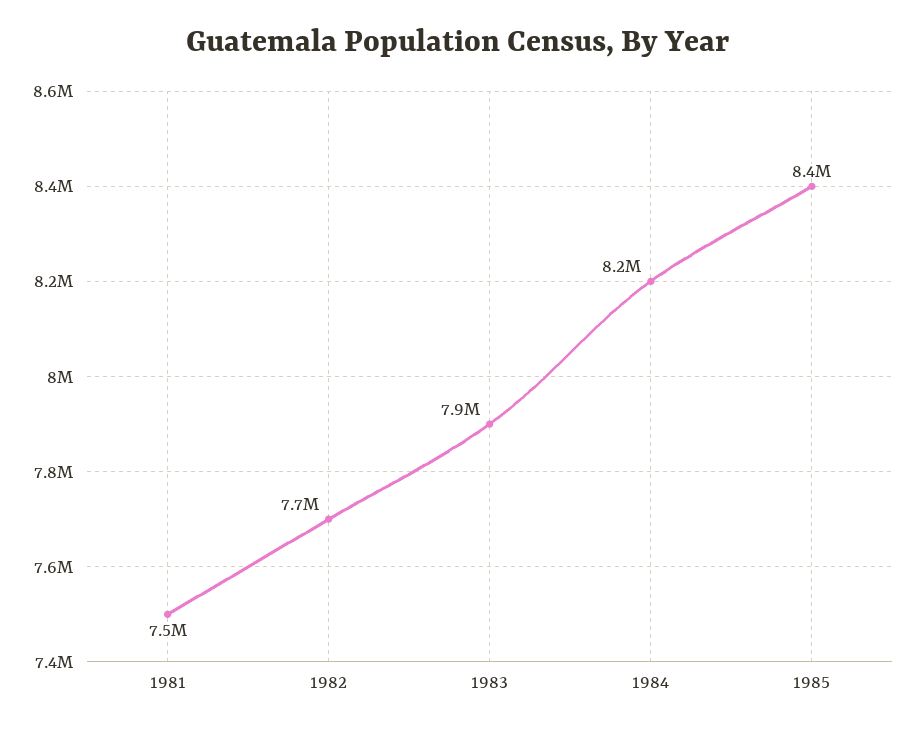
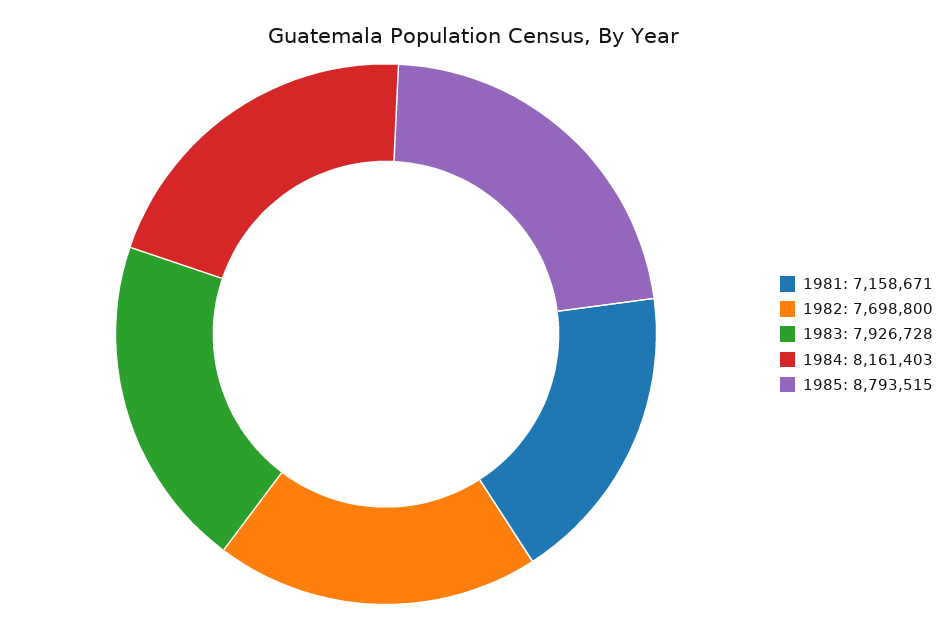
  {
-   "1981": 7500000,
+   "1981": 7158671,
    "1982": 7698800,
    "1983": 7926728,
    "1984": 8161403,
-   "1985": 8400000
+   "1985": 8793515
  }

